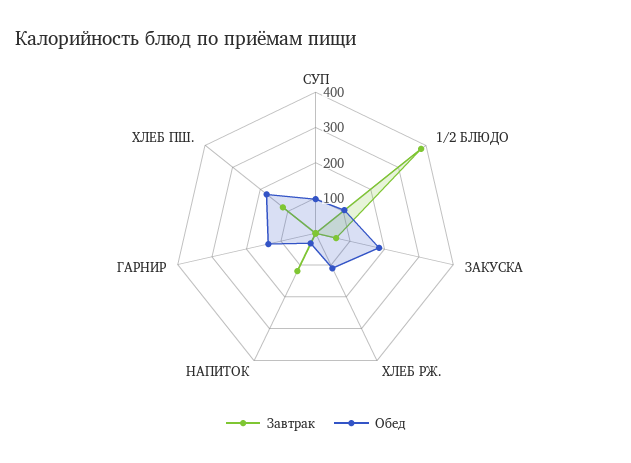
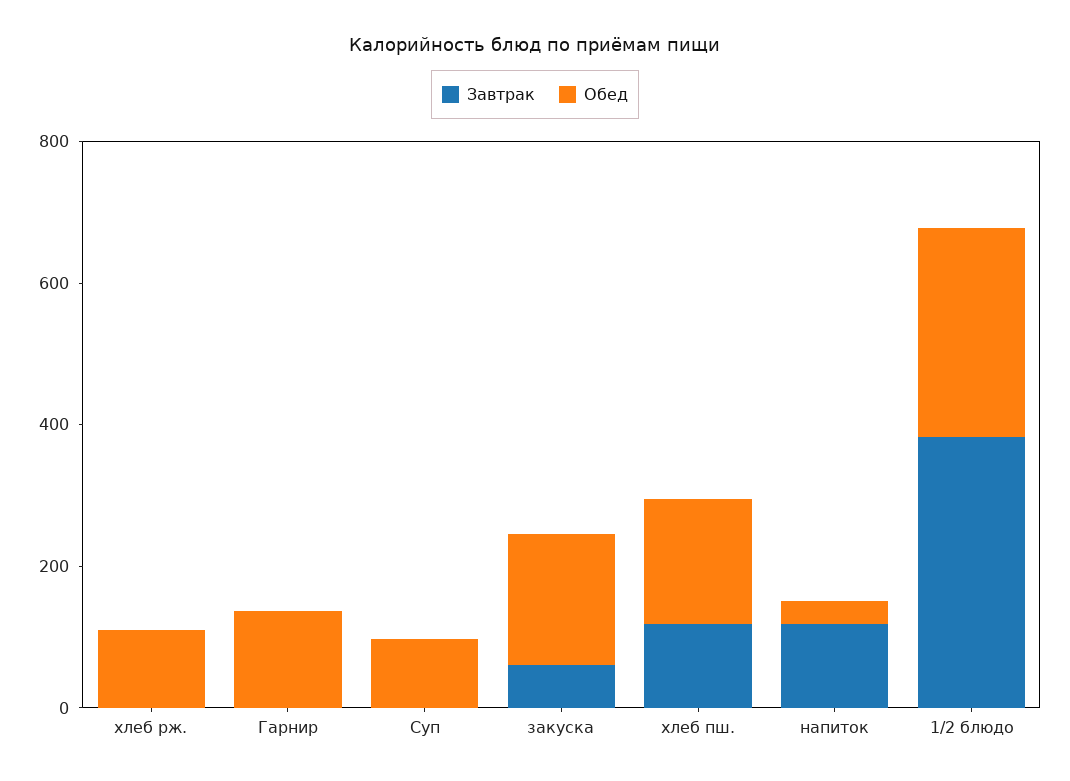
  {
    "Завтрак": {
      "СУП": 0,
      "1/2 БЛЮДО": 375,
      "ЗАКУСКА": 50,
      "ХЛЕБ РЖ.": 0,
      "НАПИТОК": 125,
      "ГАРНИР": 0,
      "ХЛЕБ ПШ.": 125
    },
    "Обед": {
      "СУП": 100,
-     "1/2 БЛЮДО": 100,
+     "1/2 БЛЮДО": 300,
      "ЗАКУСКА": 175,
      "ХЛЕБ РЖ.": 100,
      "НАПИТОК": 25,
      "ГАРНИР": 125,
      "ХЛЕБ ПШ.": 175
    }
  }

